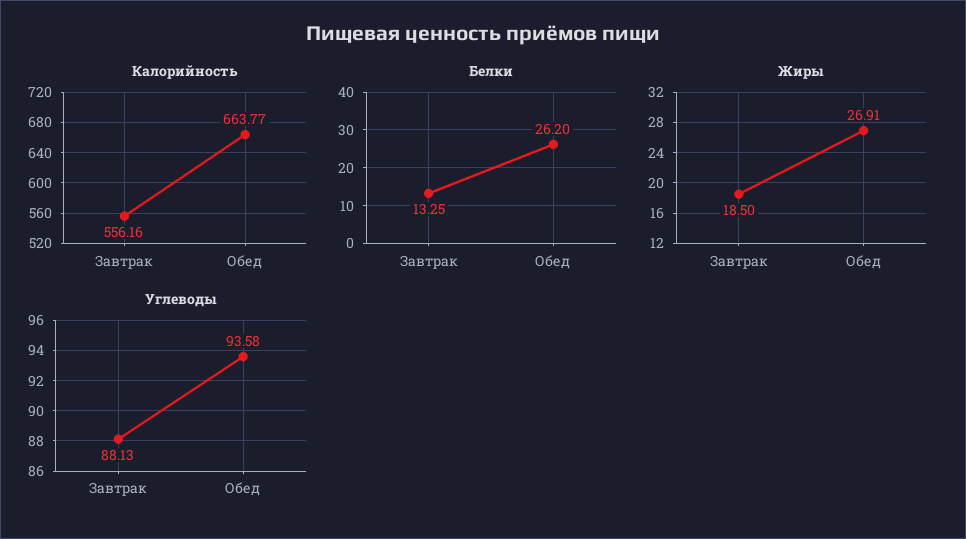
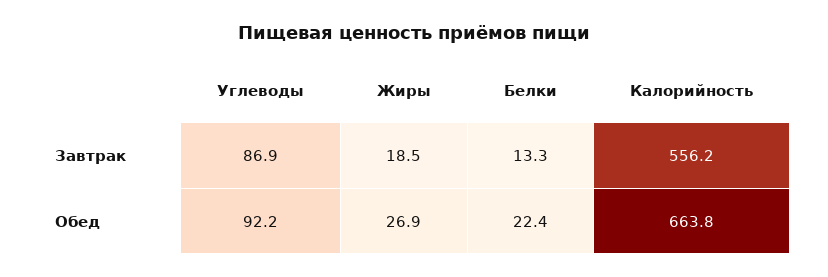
  {
    "Калорийность": {
      "Завтрак": 556.16,
      "Обед": 663.77
    },
    "Белки": {
      "Завтрак": 13.25,
-     "Обед": 26.2
+     "Обед": 22.4
    },
    "Жиры": {
      "Завтрак": 18.5,
      "Обед": 26.91
    },
    "Углеводы": {
-     "Завтрак": 88.13,
+     "Завтрак": 86.9,
-     "Обед": 93.58
+     "Обед": 92.2
    }
  }

